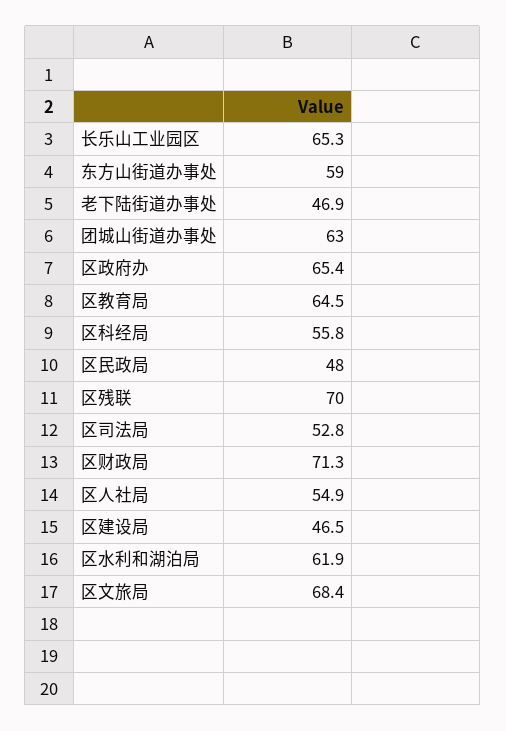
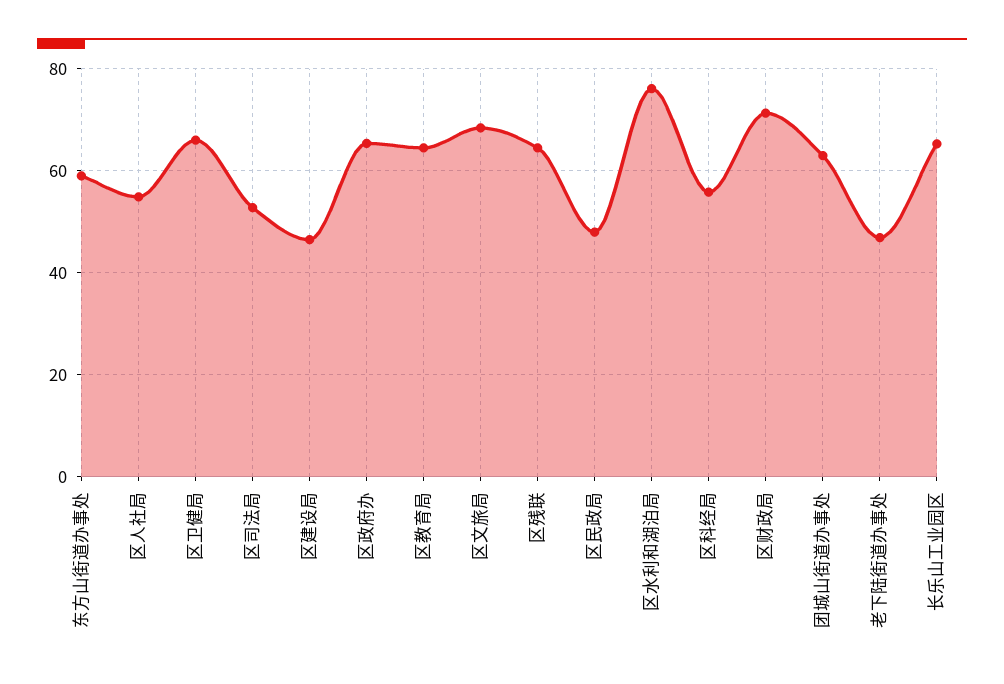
  {
    "长乐山工业园区": 65.3,
    "东方山街道办事处": 59,
    "老下陆街道办事处": 46.9,
    "团城山街道办事处": 63,
    "区政府办": 65.4,
    "区教育局": 64.5,
    "区科经局": 55.8,
    "区民政局": 48,
-   "区残联": 70,
+   "区残联": 64,
    "区司法局": 52.8,
    "区财政局": 71.3,
    "区人社局": 54.9,
    "区建设局": 46.5,
-   "区水利和湖泊局": 61.9,
+   "区水利和湖泊局": 76,
-   "区文旅局": 68.4
+   "区文旅局": 68.4,
+   "区卫健局": 66
  }

